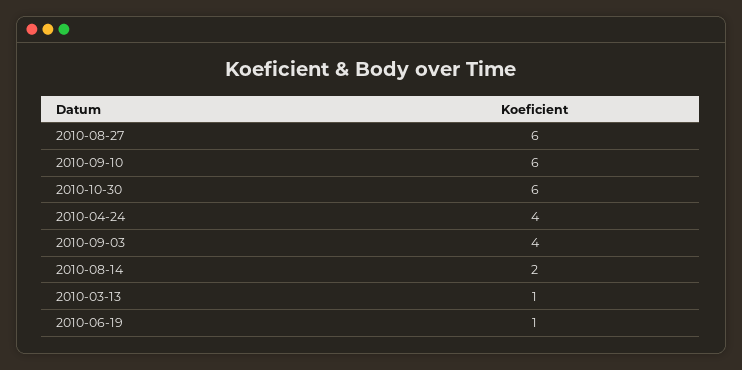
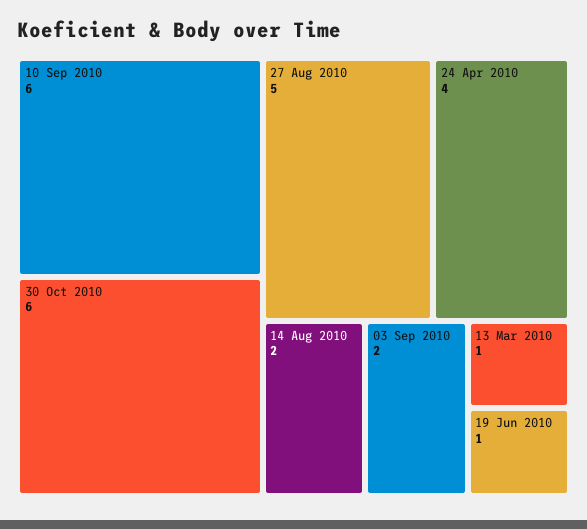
  {
-   "2010-08-27": 6,
+   "2010-08-27": 5,
    "2010-09-10": 6,
    "2010-10-30": 6,
    "2010-04-24": 4,
-   "2010-09-03": 4,
+   "2010-09-03": 2,
    "2010-08-14": 2,
    "2010-03-13": 1,
    "2010-06-19": 1
  }

